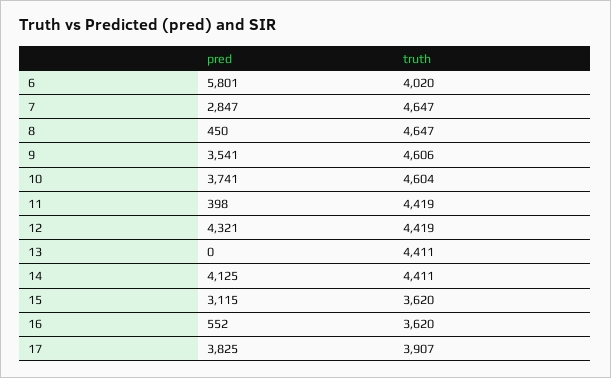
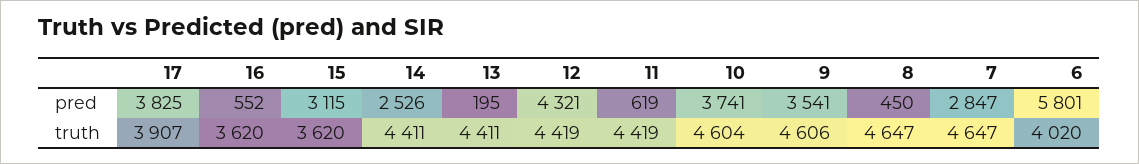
  {
    "pred": {
      "6": 5801,
      "7": 2847,
      "8": 450,
      "9": 3541,
      "10": 3741,
-     "11": 398,
+     "11": 619,
      "12": 4321,
-     "13": 0,
+     "13": 195,
-     "14": 4125,
+     "14": 2526,
      "15": 3115,
      "16": 552,
      "17": 3825
    },
    "truth": {
      "6": 4020,
      "7": 4647,
      "8": 4647,
      "9": 4606,
      "10": 4604,
      "11": 4419,
      "12": 4419,
      "13": 4411,
      "14": 4411,
      "15": 3620,
      "16": 3620,
      "17": 3907
    }
  }

